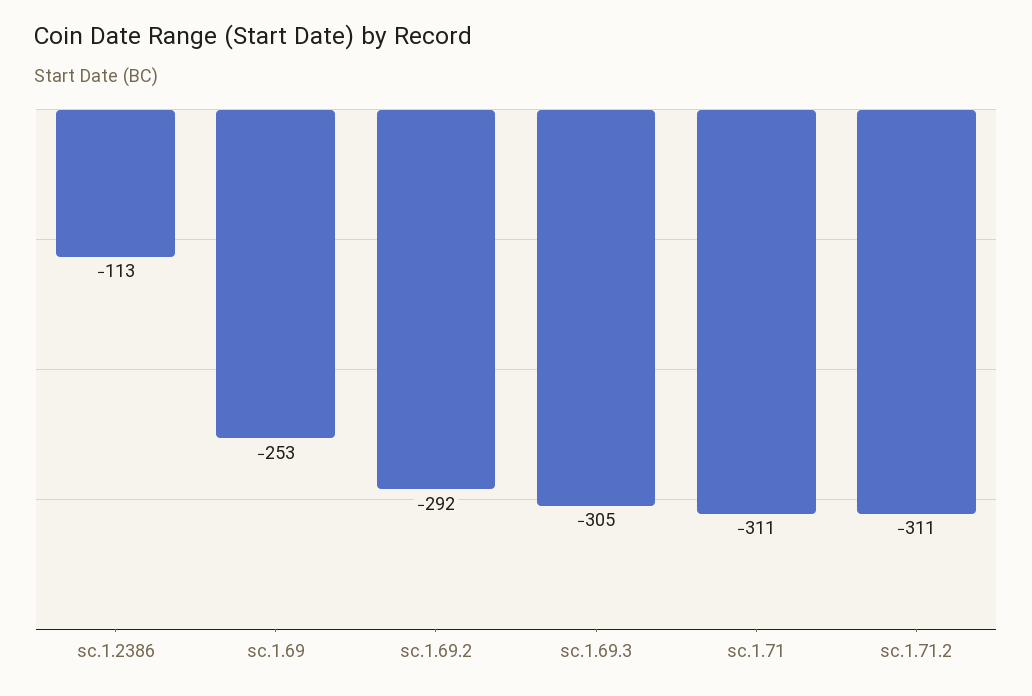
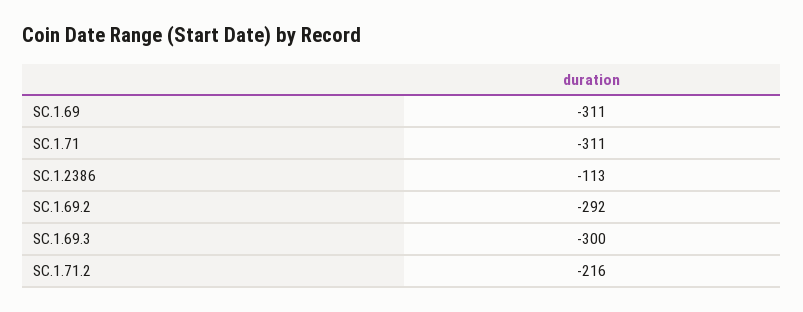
  {
    "sc.1.2386": -113,
-   "sc.1.69": -253,
+   "sc.1.69": -311,
    "sc.1.69.2": -292,
-   "sc.1.69.3": -305,
+   "sc.1.69.3": -300,
    "sc.1.71": -311,
-   "sc.1.71.2": -311
+   "sc.1.71.2": -216
  }

